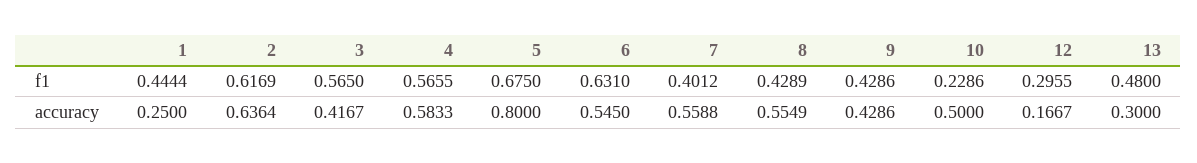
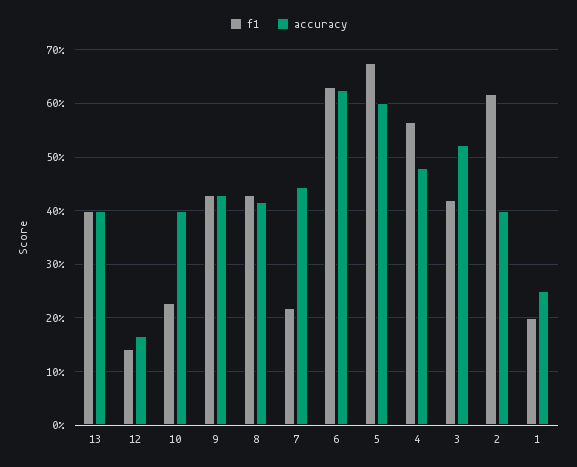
  {
    "f1": {
-     "1": 0.4444,
+     "1": 0.2,
      "2": 0.6169,
-     "3": 0.565,
+     "3": 0.42,
      "4": 0.5655,
      "5": 0.675,
      "6": 0.631,
-     "7": 0.4012,
+     "7": 0.22,
      "8": 0.4289,
      "9": 0.4286,
      "10": 0.2286,
-     "12": 0.2955,
+     "12": 0.14,
-     "13": 0.48
+     "13": 0.4
    },
    "accuracy": {
      "1": 0.25,
-     "2": 0.6364,
+     "2": 0.4,
-     "3": 0.4167,
+     "3": 0.52,
-     "4": 0.5833,
+     "4": 0.48,
-     "5": 0.8,
+     "5": 0.6,
-     "6": 0.545,
+     "6": 0.62,
-     "7": 0.5588,
+     "7": 0.44,
-     "8": 0.5549,
+     "8": 0.42,
      "9": 0.4286,
-     "10": 0.5,
+     "10": 0.4,
      "12": 0.1667,
-     "13": 0.3
+     "13": 0.4
    }
  }

